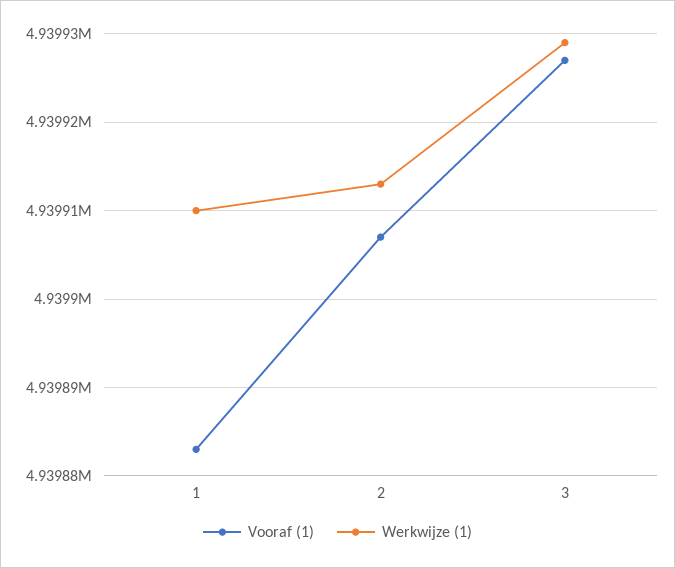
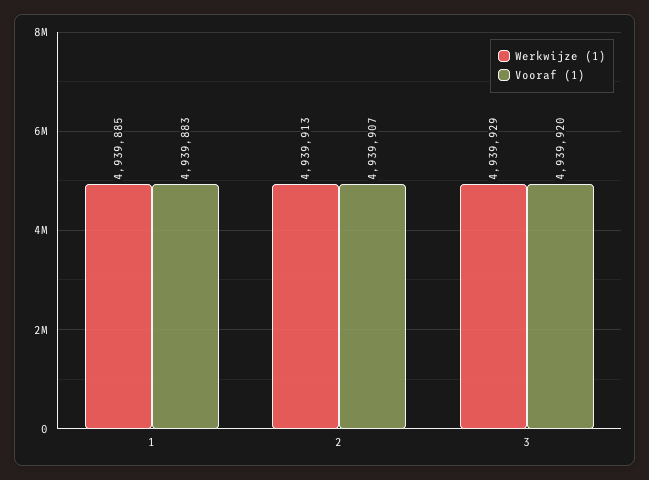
  {
    "Vooraf (1)": {
      "1": 4939883,
      "2": 4939907,
-     "3": 4939927
+     "3": 4939920
    },
    "Werkwijze (1)": {
-     "1": 4939910,
+     "1": 4939885,
      "2": 4939913,
      "3": 4939929
    }
  }

